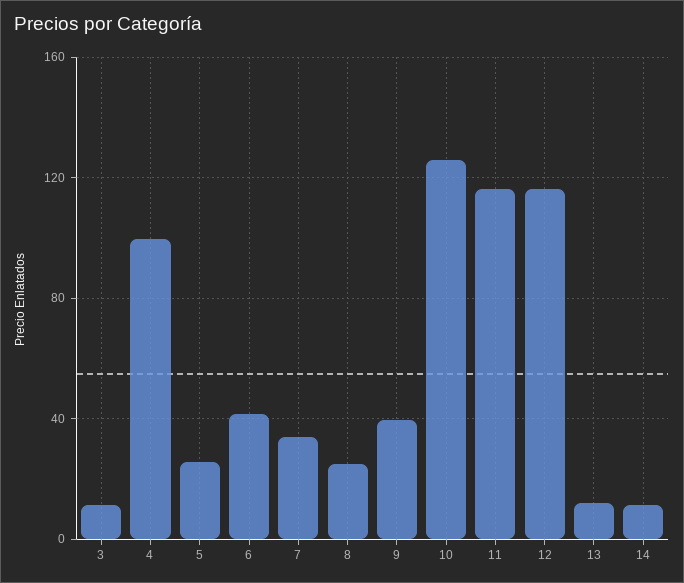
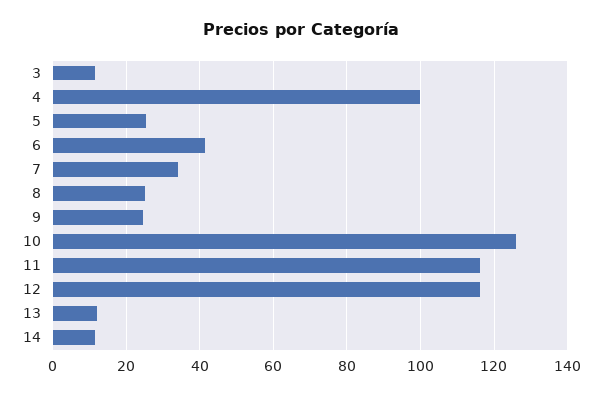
  {
    "3": 12,
    "4": 100,
    "5": 26,
    "6": 42,
    "7": 34,
    "8": 26,
-   "9": 40,
+   "9": 24,
    "10": 126,
    "11": 116,
    "12": 116,
    "13": 12,
    "14": 12
  }

